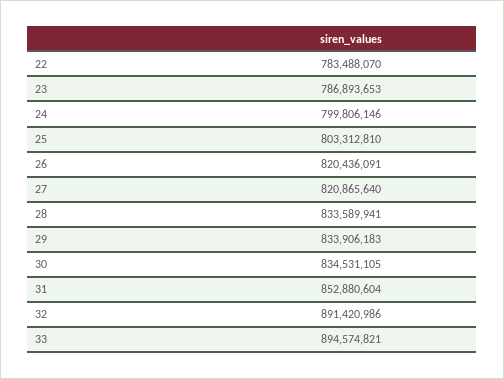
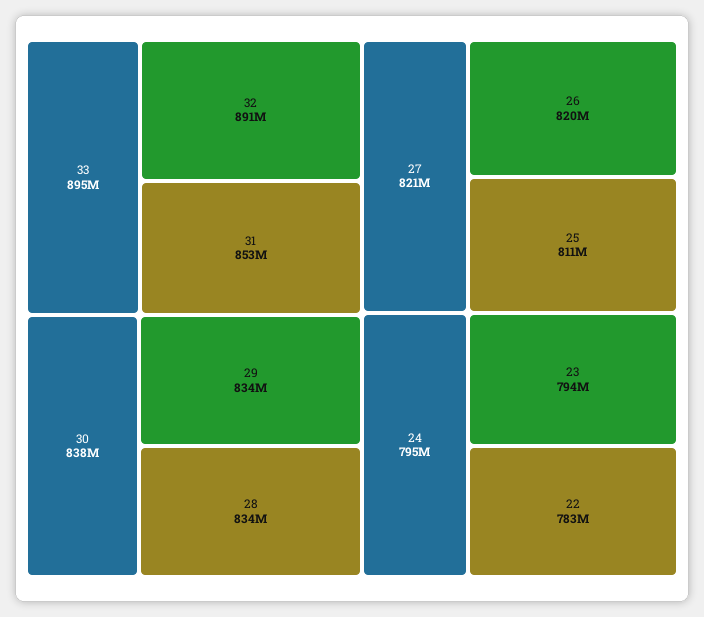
  {
    "22": 783488070,
-   "23": 786893653,
+   "23": 794000000,
-   "24": 799806146,
+   "24": 795000000,
-   "25": 803312810,
+   "25": 811000000,
    "26": 820436091,
    "27": 820865640,
    "28": 833589941,
    "29": 833906183,
-   "30": 834531105,
+   "30": 838000000,
    "31": 852880604,
    "32": 891420986,
    "33": 894574821
  }

